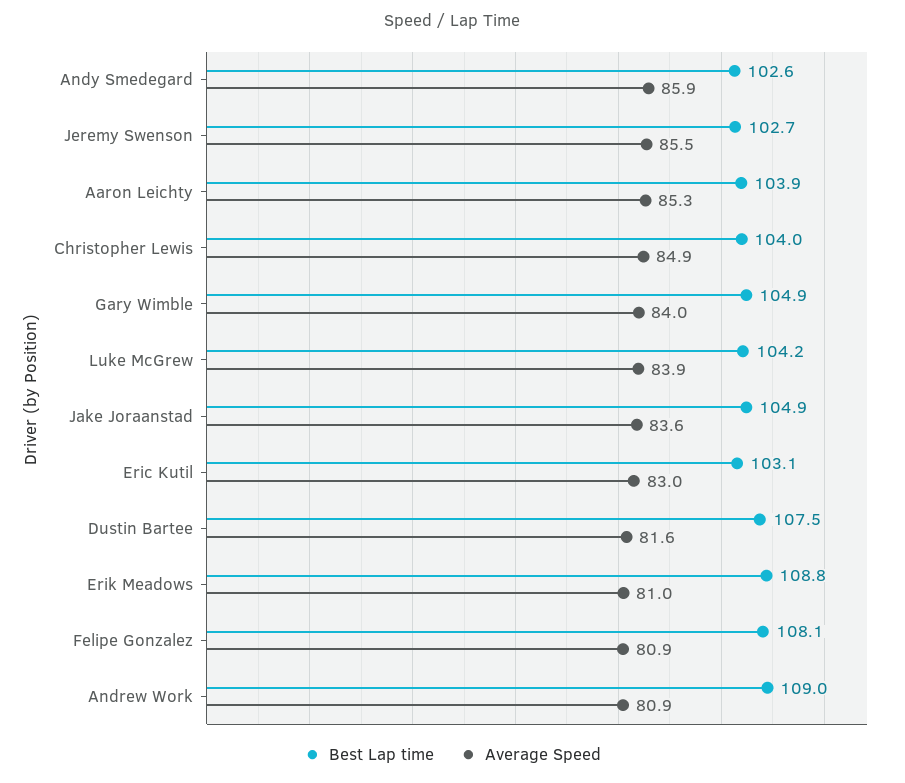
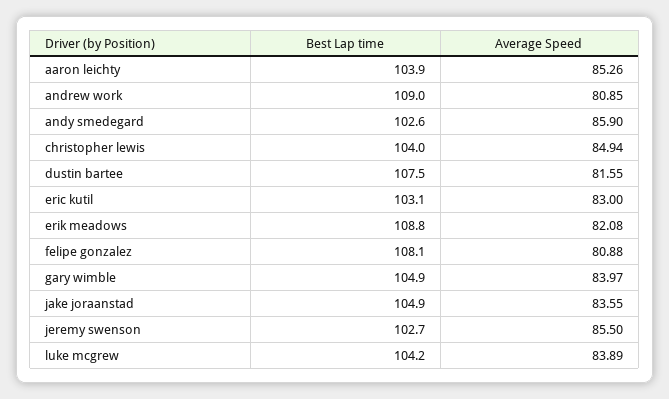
  {
    "Best Lap time": {
      "Andy Smedegard": 102.6,
      "Jeremy Swenson": 102.7,
      "Aaron Leichty": 103.9,
      "Christopher Lewis": 104,
      "Gary Wimble": 104.9,
      "Luke McGrew": 104.2,
      "Jake Joraanstad": 104.9,
      "Eric Kutil": 103.1,
      "Dustin Bartee": 107.5,
      "Erik Meadows": 108.8,
      "Felipe Gonzalez": 108.1,
      "Andrew Work": 109
    },
    "Average Speed": {
      "Andy Smedegard": 85.9,
      "Jeremy Swenson": 85.5,
      "Aaron Leichty": 85.26,
      "Christopher Lewis": 84.94,
      "Gary Wimble": 83.97,
      "Luke McGrew": 83.89,
      "Jake Joraanstad": 83.55,
      "Eric Kutil": 83,
      "Dustin Bartee": 81.55,
-     "Erik Meadows": 81,
+     "Erik Meadows": 82.08,
      "Felipe Gonzalez": 80.88,
      "Andrew Work": 80.85
    }
  }

